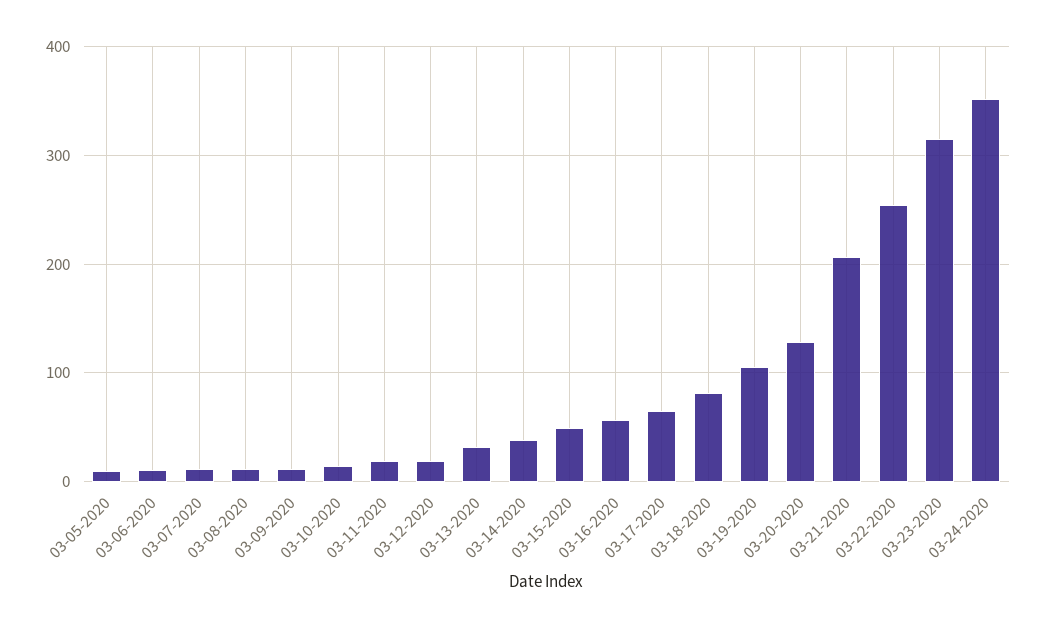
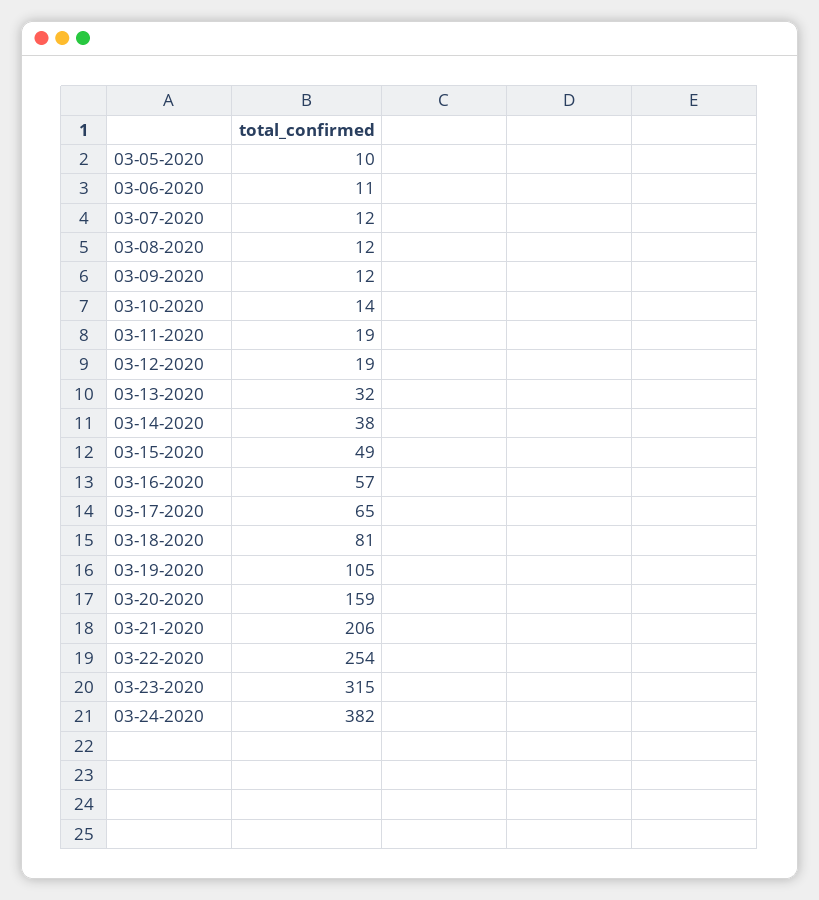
  {
    "03-05-2020": 10,
    "03-06-2020": 11,
    "03-07-2020": 12,
    "03-08-2020": 12,
    "03-09-2020": 12,
    "03-10-2020": 14,
    "03-11-2020": 19,
    "03-12-2020": 19,
    "03-13-2020": 32,
    "03-14-2020": 38,
    "03-15-2020": 49,
    "03-16-2020": 57,
    "03-17-2020": 65,
    "03-18-2020": 81,
    "03-19-2020": 105,
-   "03-20-2020": 130,
+   "03-20-2020": 159,
    "03-21-2020": 206,
    "03-22-2020": 254,
    "03-23-2020": 315,
-   "03-24-2020": 350
+   "03-24-2020": 382
  }

